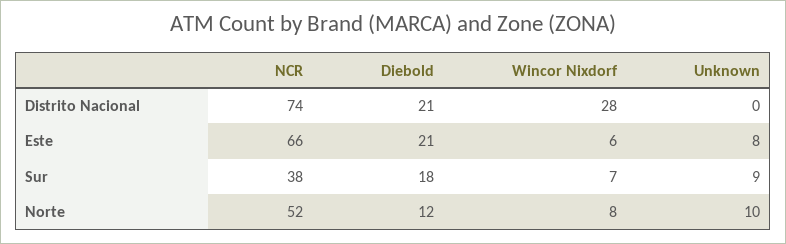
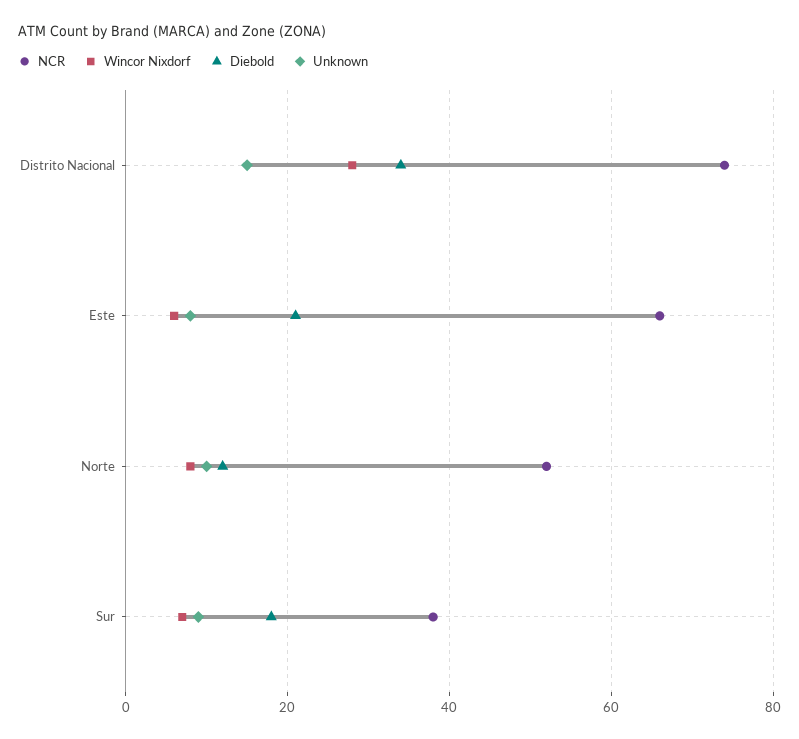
  {
    "NCR": {
      "Distrito Nacional": 74,
      "Este": 66,
      "Sur": 38,
      "Norte": 52
    },
    "Diebold": {
-     "Distrito Nacional": 21,
+     "Distrito Nacional": 35,
      "Este": 21,
      "Sur": 18,
      "Norte": 12
    },
    "Wincor Nixdorf": {
      "Distrito Nacional": 28,
      "Este": 6,
      "Sur": 7,
      "Norte": 8
    },
    "Unknown": {
-     "Distrito Nacional": 0,
+     "Distrito Nacional": 15,
      "Este": 8,
      "Sur": 9,
      "Norte": 10
    }
  }

